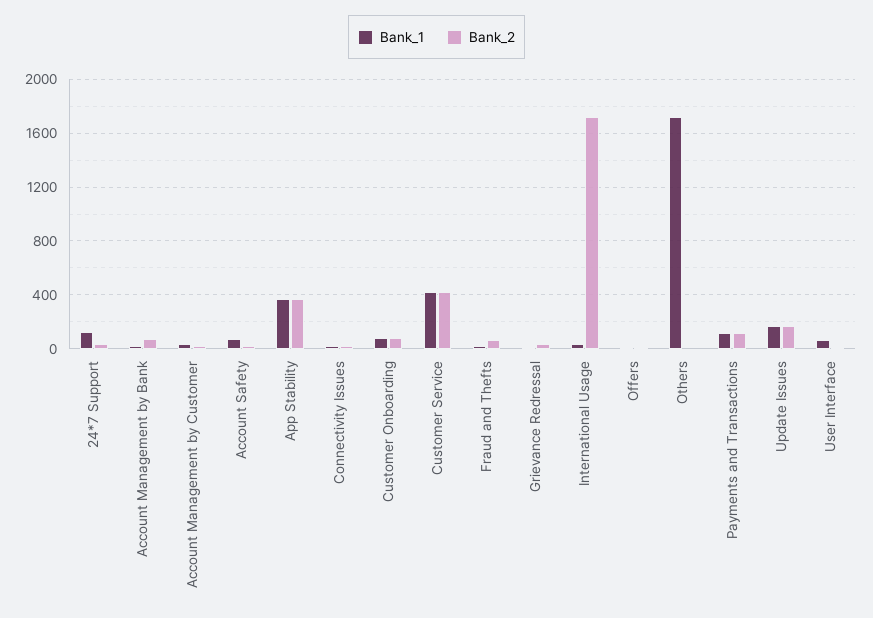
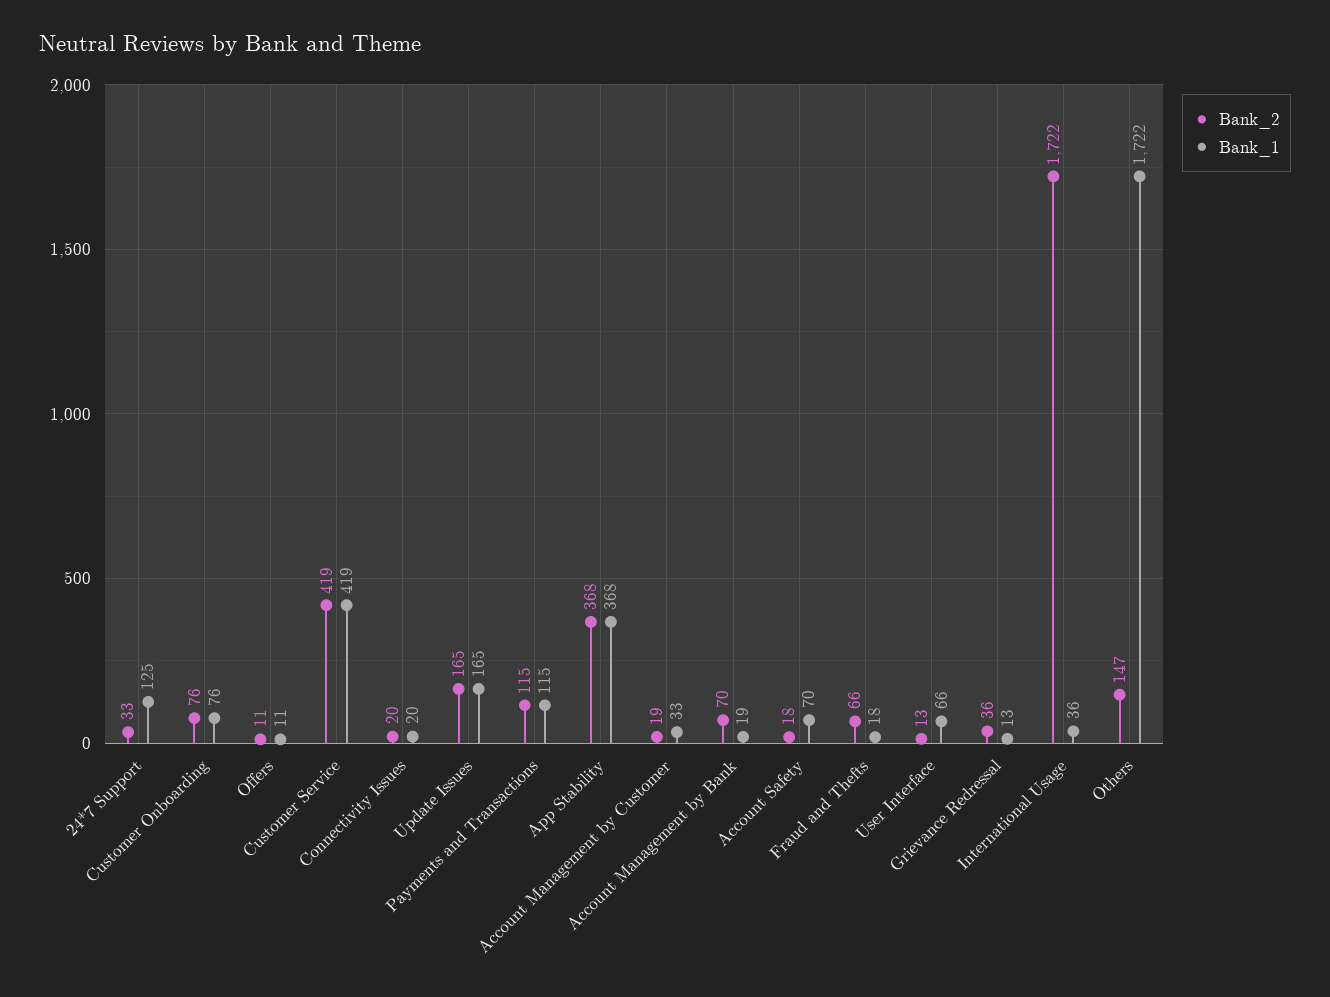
  {
    "Bank_1": {
      "24*7 Support": 125,
      "Account Management by Bank": 19,
      "Account Management by Customer": 33,
      "Account Safety": 70,
      "App Stability": 368,
      "Connectivity Issues": 20,
      "Customer Onboarding": 76,
      "Customer Service": 419,
      "Fraud and Thefts": 18,
      "Grievance Redressal": 13,
      "International Usage": 36,
      "Offers": 11,
      "Others": 1722,
      "Payments and Transactions": 115,
      "Update Issues": 165,
      "User Interface": 66
    },
    "Bank_2": {
      "24*7 Support": 33,
      "Account Management by Bank": 70,
      "Account Management by Customer": 19,
      "Account Safety": 18,
      "App Stability": 368,
      "Connectivity Issues": 20,
      "Customer Onboarding": 76,
      "Customer Service": 419,
      "Fraud and Thefts": 66,
      "Grievance Redressal": 36,
      "International Usage": 1722,
      "Offers": 11,
-     "Others": 0,
+     "Others": 147,
      "Payments and Transactions": 115,
      "Update Issues": 165,
      "User Interface": 13
    }
  }

